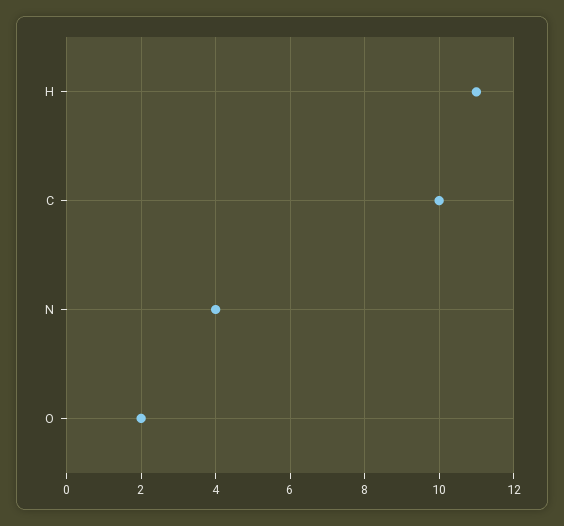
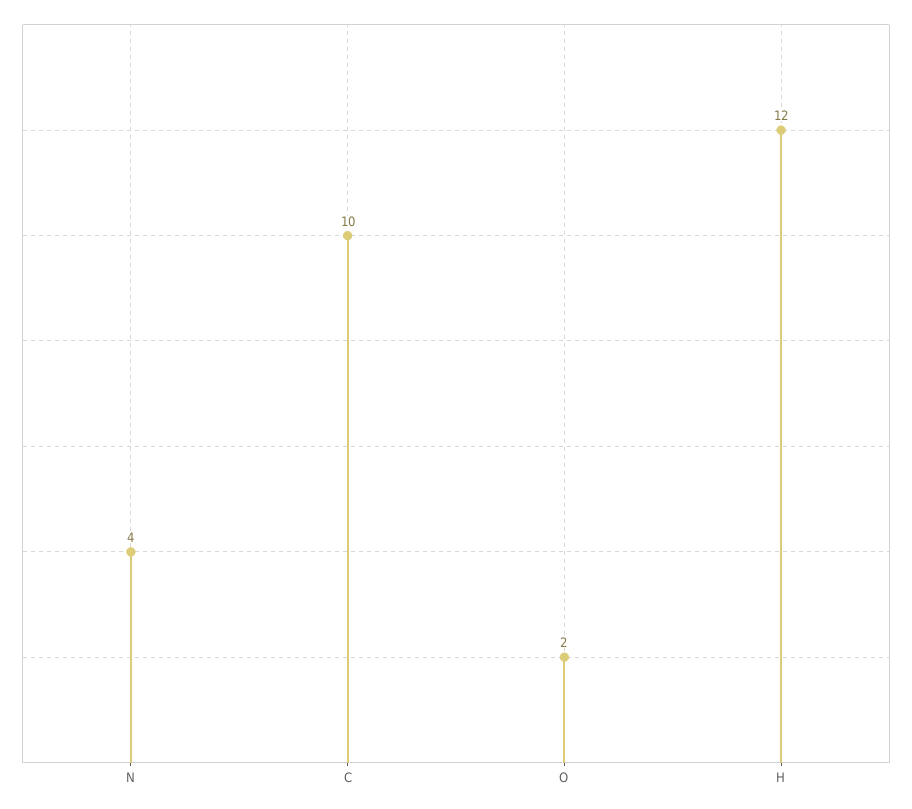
  {
-   "H": 11,
+   "H": 12,
    "C": 10,
    "N": 4,
    "O": 2
  }

